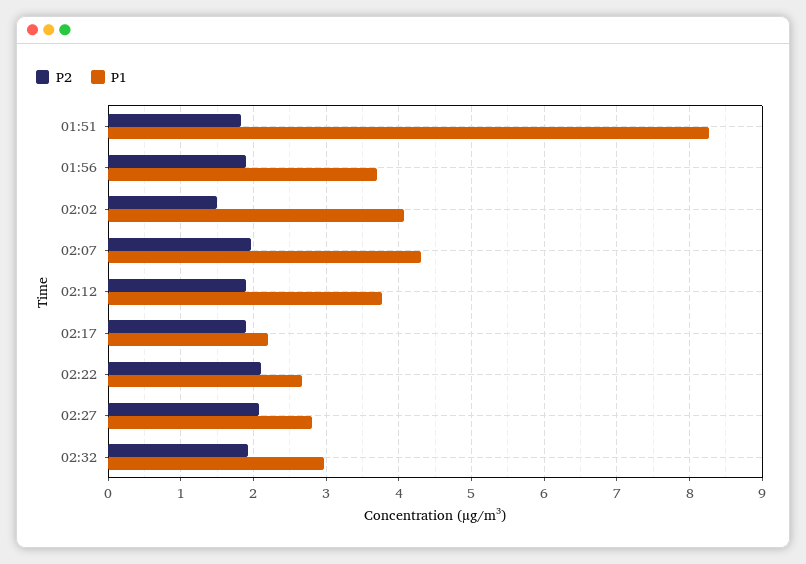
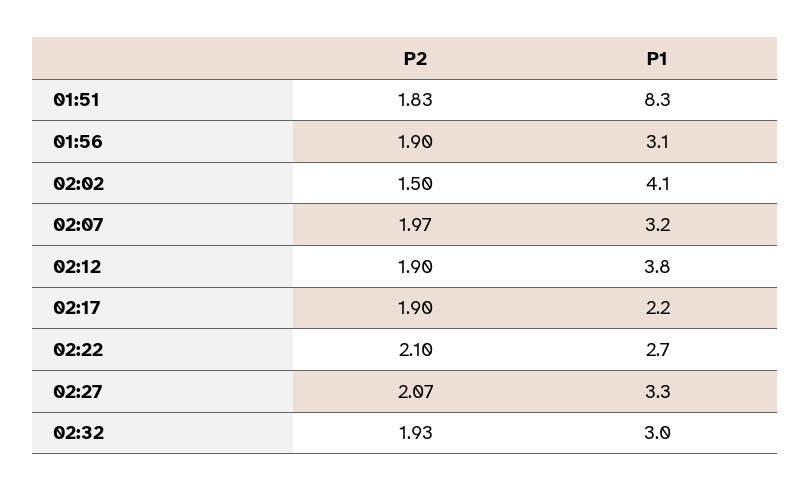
  {
    "P2": {
      "01:51": 1.83,
      "01:56": 1.9,
      "02:02": 1.5,
      "02:07": 1.97,
      "02:12": 1.9,
      "02:17": 1.9,
      "02:22": 2.1,
      "02:27": 2.07,
      "02:32": 1.93
    },
    "P1": {
      "01:51": 8.3,
-     "01:56": 3.7,
+     "01:56": 3.1,
      "02:02": 4.1,
-     "02:07": 4.3,
+     "02:07": 3.2,
      "02:12": 3.8,
      "02:17": 2.2,
      "02:22": 2.7,
-     "02:27": 2.8,
+     "02:27": 3.3,
      "02:32": 3
    }
  }

